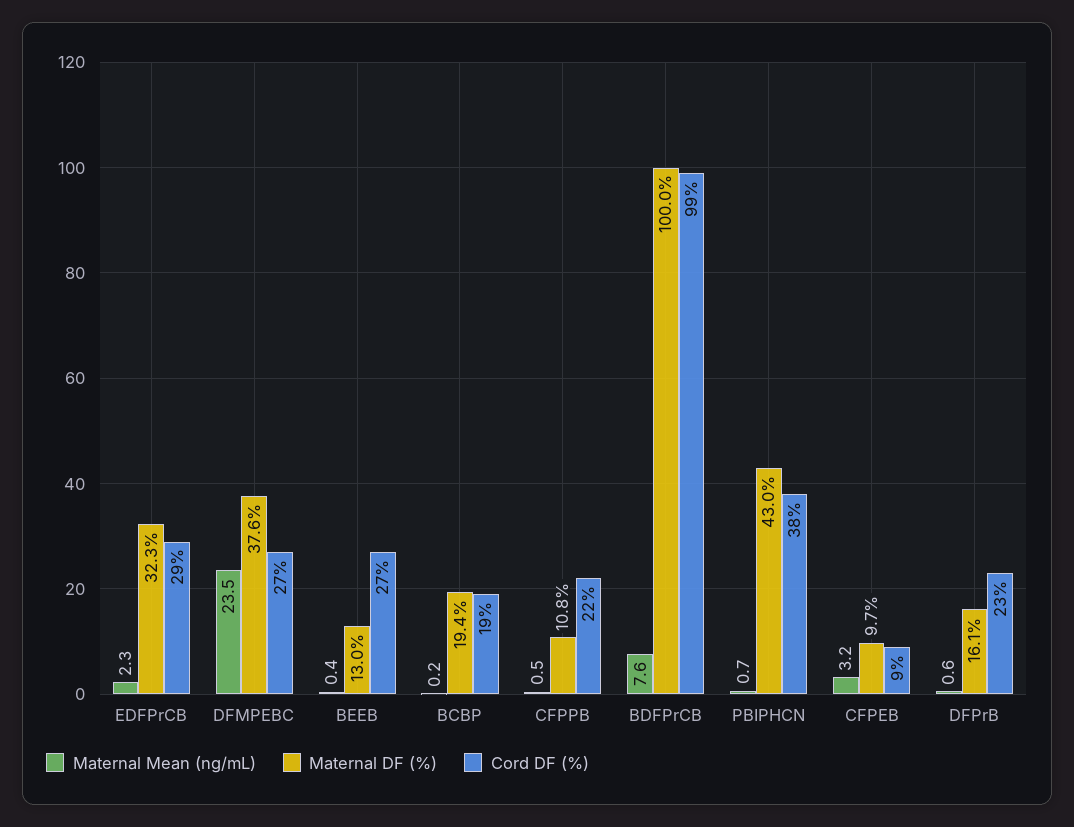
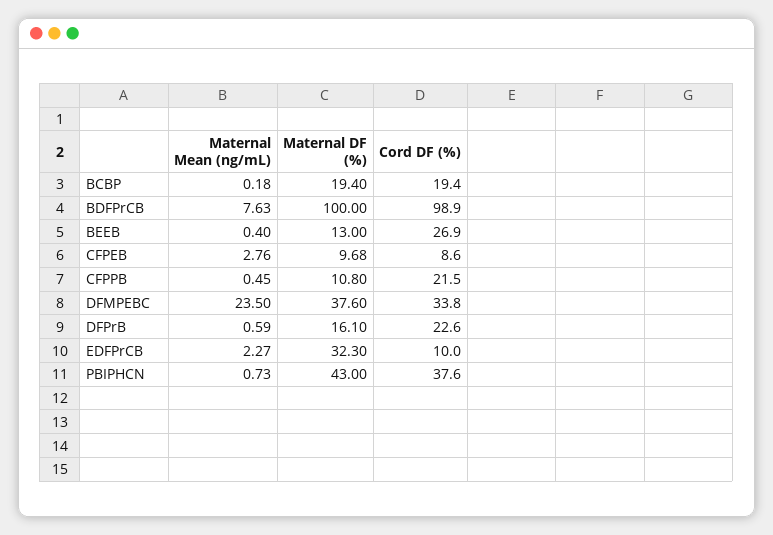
  {
    "Maternal Mean (ng/mL)": {
      "EDFPrCB": 2.27,
      "DFMPEBC": 23.5,
      "BEEB": 0.4,
      "BCBP": 0.18,
      "CFPPB": 0.45,
      "BDFPrCB": 7.63,
      "PBIPHCN": 0.73,
-     "CFPEB": 3.2,
+     "CFPEB": 2.76,
      "DFPrB": 0.59
    },
    "Maternal DF (%)": {
      "EDFPrCB": 32.3,
      "DFMPEBC": 37.6,
      "BEEB": 13,
      "BCBP": 19.4,
      "CFPPB": 10.8,
      "BDFPrCB": 100,
      "PBIPHCN": 43,
      "CFPEB": 9.68,
      "DFPrB": 16.1
    },
    "Cord DF (%)": {
-     "EDFPrCB": 29,
+     "EDFPrCB": 10,
-     "DFMPEBC": 27,
+     "DFMPEBC": 33.8,
      "BEEB": 26.9,
      "BCBP": 19.4,
      "CFPPB": 21.5,
      "BDFPrCB": 98.9,
      "PBIPHCN": 37.6,
      "CFPEB": 8.6,
      "DFPrB": 22.6
    }
  }

